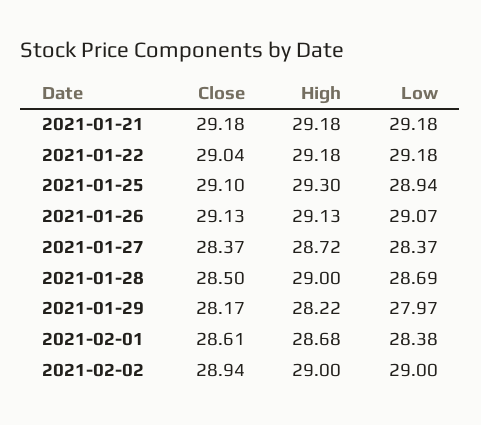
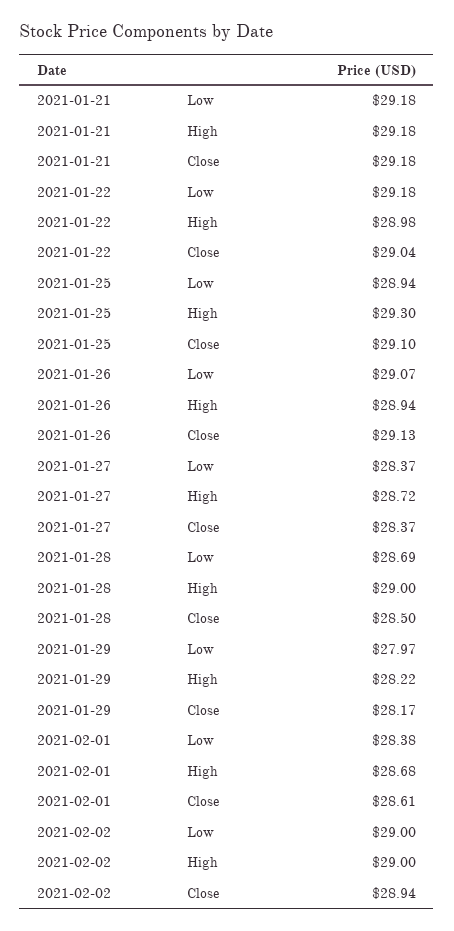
  {
    "Close": {
      "2021-01-21": 29.18,
      "2021-01-22": 29.04,
      "2021-01-25": 29.1,
      "2021-01-26": 29.13,
      "2021-01-27": 28.37,
      "2021-01-28": 28.5,
      "2021-01-29": 28.17,
      "2021-02-01": 28.61,
      "2021-02-02": 28.94
    },
    "High": {
      "2021-01-21": 29.18,
-     "2021-01-22": 29.18,
+     "2021-01-22": 28.98,
      "2021-01-25": 29.3,
-     "2021-01-26": 29.13,
+     "2021-01-26": 28.94,
      "2021-01-27": 28.72,
      "2021-01-28": 29,
      "2021-01-29": 28.22,
      "2021-02-01": 28.68,
      "2021-02-02": 29
    },
    "Low": {
      "2021-01-21": 29.18,
      "2021-01-22": 29.18,
      "2021-01-25": 28.94,
      "2021-01-26": 29.07,
      "2021-01-27": 28.37,
      "2021-01-28": 28.69,
      "2021-01-29": 27.97,
      "2021-02-01": 28.38,
      "2021-02-02": 29
    }
  }

